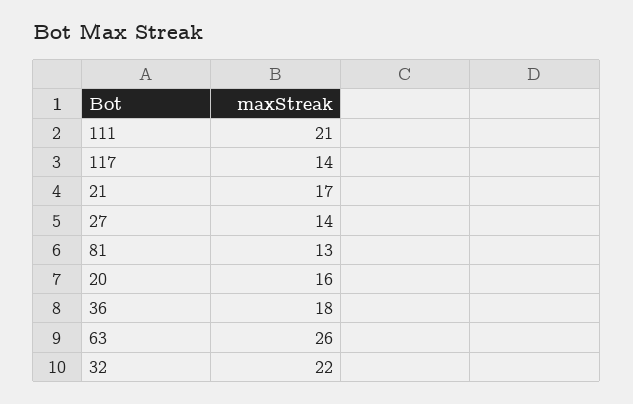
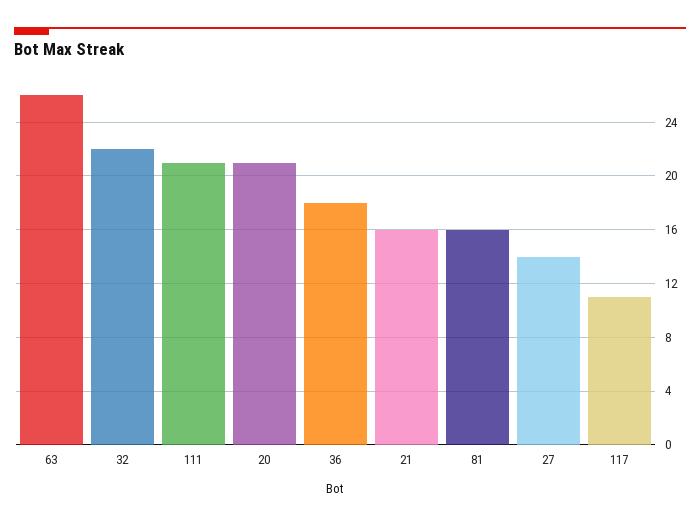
  {
    "111": 21,
-   "117": 14,
+   "117": 11,
-   "21": 17,
+   "21": 16,
    "27": 14,
-   "81": 13,
+   "81": 16,
-   "20": 16,
+   "20": 21,
    "36": 18,
    "63": 26,
    "32": 22
  }

